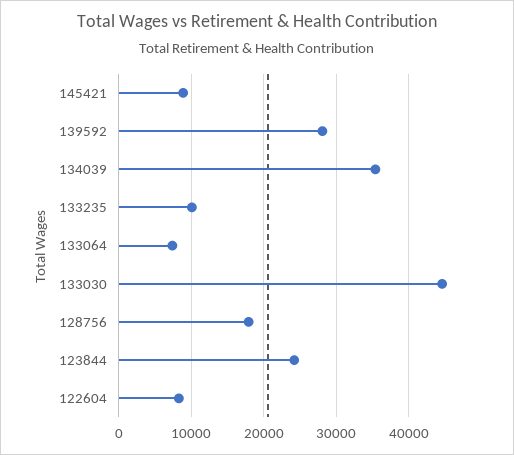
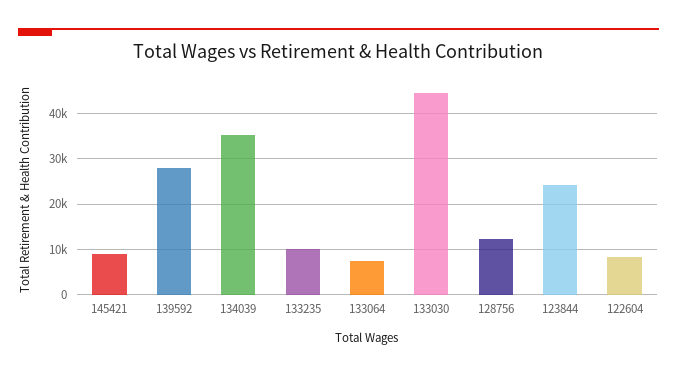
  {
    "145421": 9000,
    "139592": 28000,
    "134039": 35000,
    "133235": 10000,
    "133064": 7000,
    "133030": 45000,
-   "128756": 18000,
+   "128756": 12000,
    "123844": 24000,
    "122604": 8000
  }

